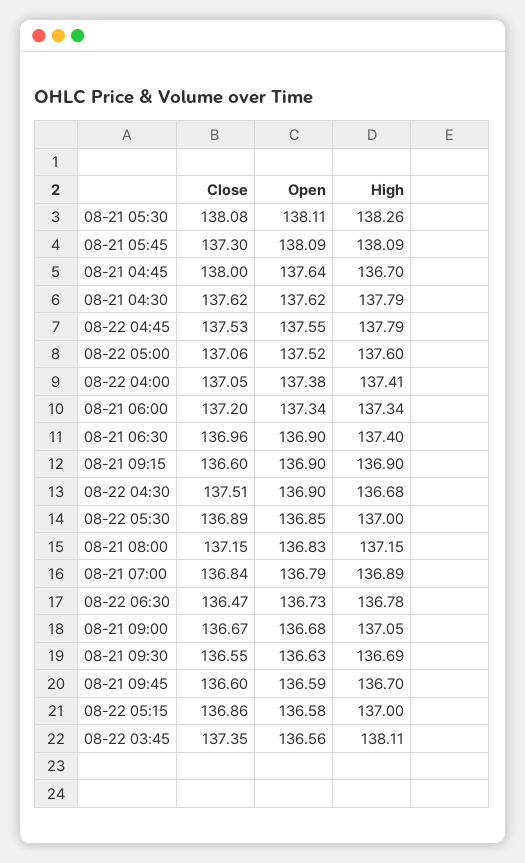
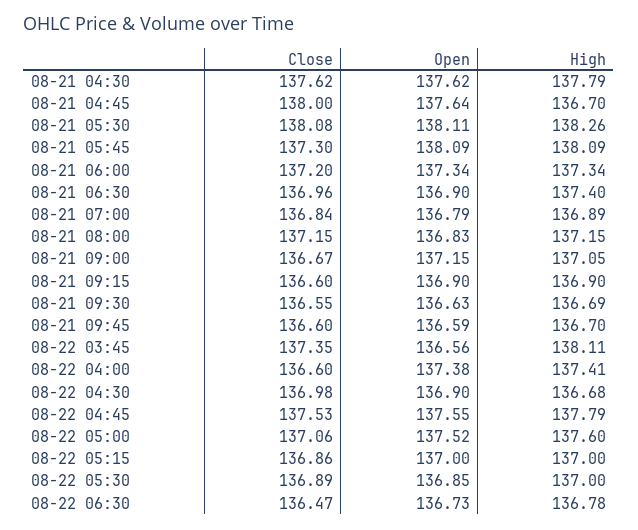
  {
    "Close": {
      "08-21 05:30": 138.08,
      "08-21 05:45": 137.3,
      "08-21 04:45": 138,
      "08-21 04:30": 137.62,
      "08-22 04:45": 137.53,
      "08-22 05:00": 137.06,
-     "08-22 04:00": 137.05,
+     "08-22 04:00": 136.6,
      "08-21 06:00": 137.2,
      "08-21 06:30": 136.96,
      "08-21 09:15": 136.6,
-     "08-22 04:30": 137.51,
+     "08-22 04:30": 136.98,
      "08-22 05:30": 136.89,
      "08-21 08:00": 137.15,
      "08-21 07:00": 136.84,
      "08-22 06:30": 136.47,
      "08-21 09:00": 136.67,
      "08-21 09:30": 136.55,
      "08-21 09:45": 136.6,
      "08-22 05:15": 136.86,
      "08-22 03:45": 137.35
    },
    "Open": {
      "08-21 05:30": 138.11,
      "08-21 05:45": 138.09,
      "08-21 04:45": 137.64,
      "08-21 04:30": 137.62,
      "08-22 04:45": 137.55,
      "08-22 05:00": 137.52,
      "08-22 04:00": 137.38,
      "08-21 06:00": 137.34,
      "08-21 06:30": 136.9,
      "08-21 09:15": 136.9,
      "08-22 04:30": 136.9,
      "08-22 05:30": 136.85,
      "08-21 08:00": 136.83,
      "08-21 07:00": 136.79,
      "08-22 06:30": 136.73,
-     "08-21 09:00": 136.68,
+     "08-21 09:00": 137.15,
      "08-21 09:30": 136.63,
      "08-21 09:45": 136.59,
-     "08-22 05:15": 136.58,
+     "08-22 05:15": 137,
      "08-22 03:45": 136.56
    },
    "High": {
      "08-21 05:30": 138.26,
      "08-21 05:45": 138.09,
      "08-21 04:45": 136.7,
      "08-21 04:30": 137.79,
      "08-22 04:45": 137.79,
      "08-22 05:00": 137.6,
      "08-22 04:00": 137.41,
      "08-21 06:00": 137.34,
      "08-21 06:30": 137.4,
      "08-21 09:15": 136.9,
      "08-22 04:30": 136.68,
      "08-22 05:30": 137,
      "08-21 08:00": 137.15,
      "08-21 07:00": 136.89,
      "08-22 06:30": 136.78,
      "08-21 09:00": 137.05,
      "08-21 09:30": 136.69,
      "08-21 09:45": 136.7,
      "08-22 05:15": 137,
      "08-22 03:45": 138.11
    }
  }

